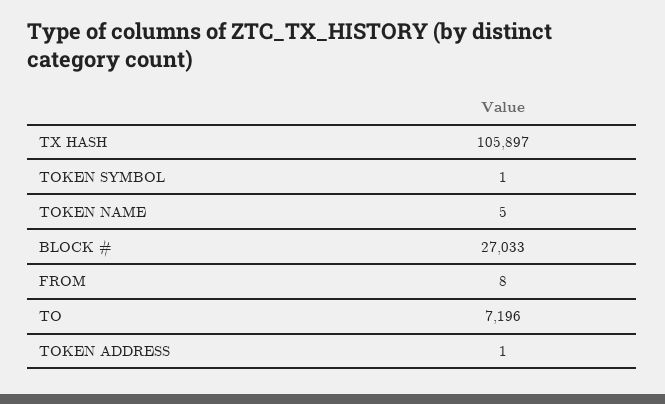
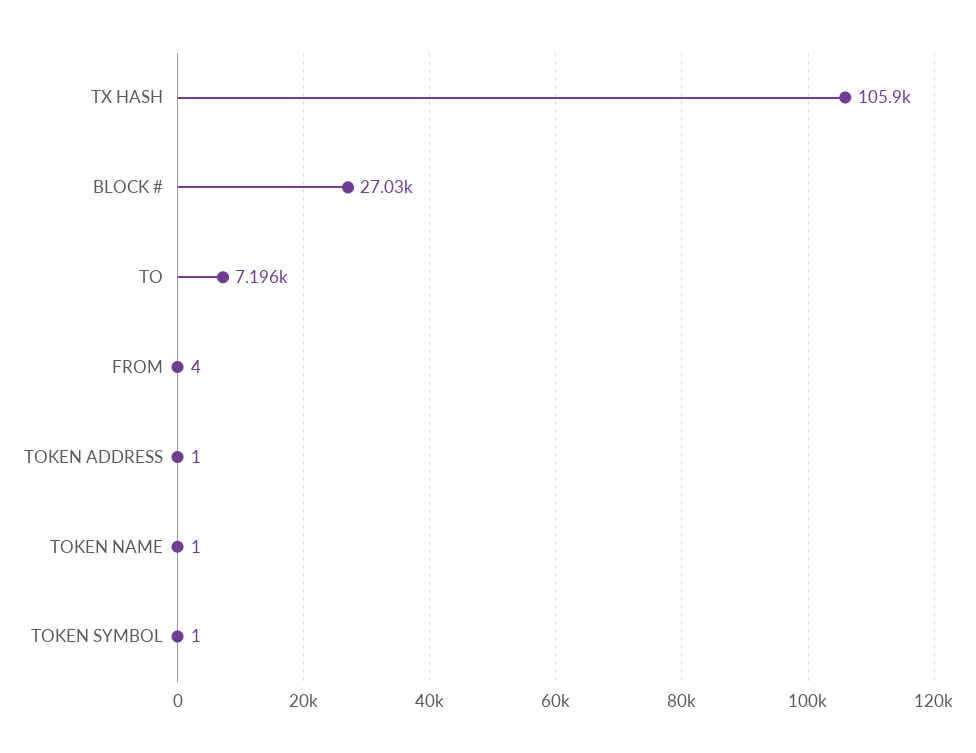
  {
    "TX HASH": 105897,
    "TOKEN SYMBOL": 1,
-   "TOKEN NAME": 5,
+   "TOKEN NAME": 1,
    "BLOCK #": 27033,
-   "FROM": 8,
+   "FROM": 4,
    "TO": 7196,
    "TOKEN ADDRESS": 1
  }

